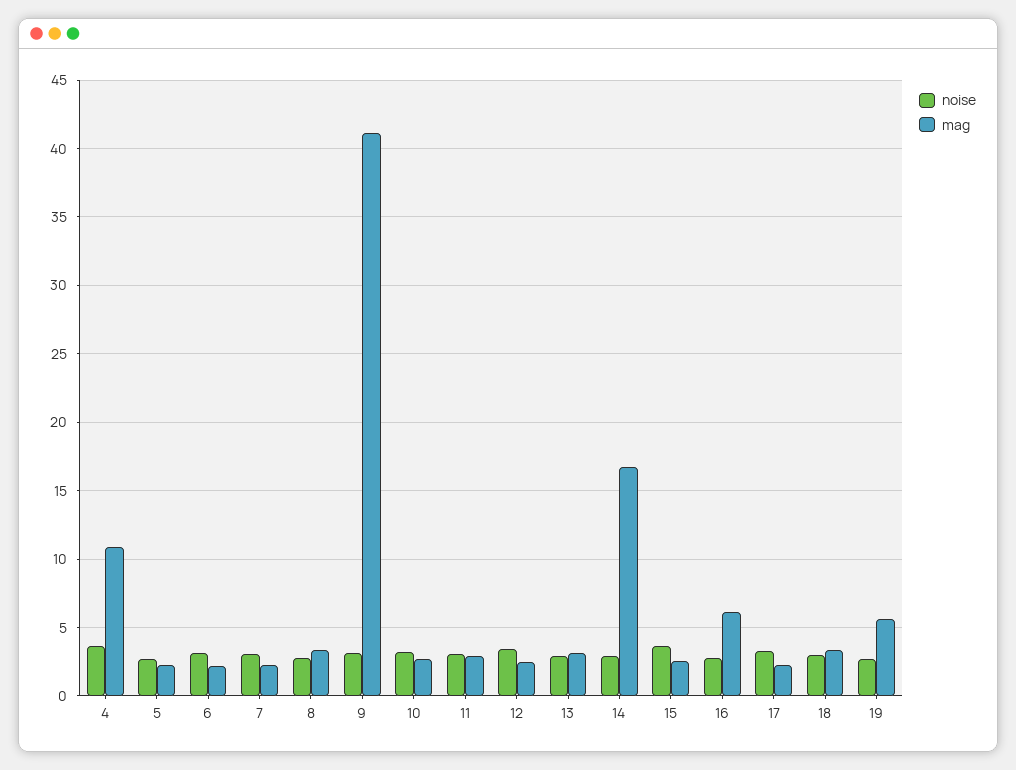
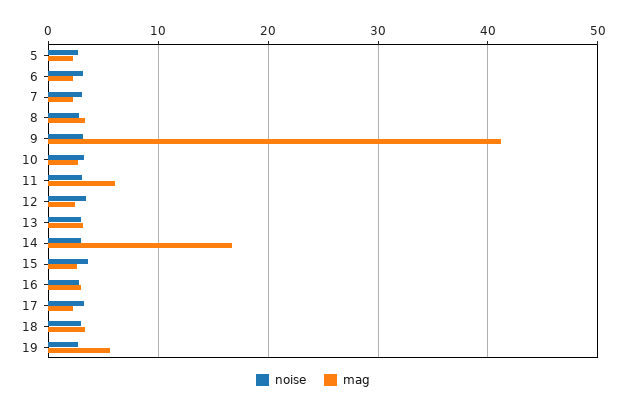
  {
    "noise": {
-     "4": 3.5,
      "5": 2.5,
      "6": 3,
      "7": 3,
      "8": 3,
      "9": 3,
      "10": 3,
      "11": 3,
      "12": 3.5,
      "13": 3,
      "14": 3,
      "15": 3.5,
      "16": 3,
      "17": 3.5,
      "18": 3,
      "19": 2.5
    },
    "mag": {
-     "4": 11,
      "5": 2.5,
      "6": 2,
      "7": 2.5,
      "8": 3.5,
      "9": 41,
      "10": 2.5,
-     "11": 3,
+     "11": 6,
      "12": 2.5,
      "13": 3,
      "14": 16.5,
      "15": 2.5,
-     "16": 6,
+     "16": 3,
      "17": 2.5,
      "18": 3.5,
      "19": 5.5
    }
  }

